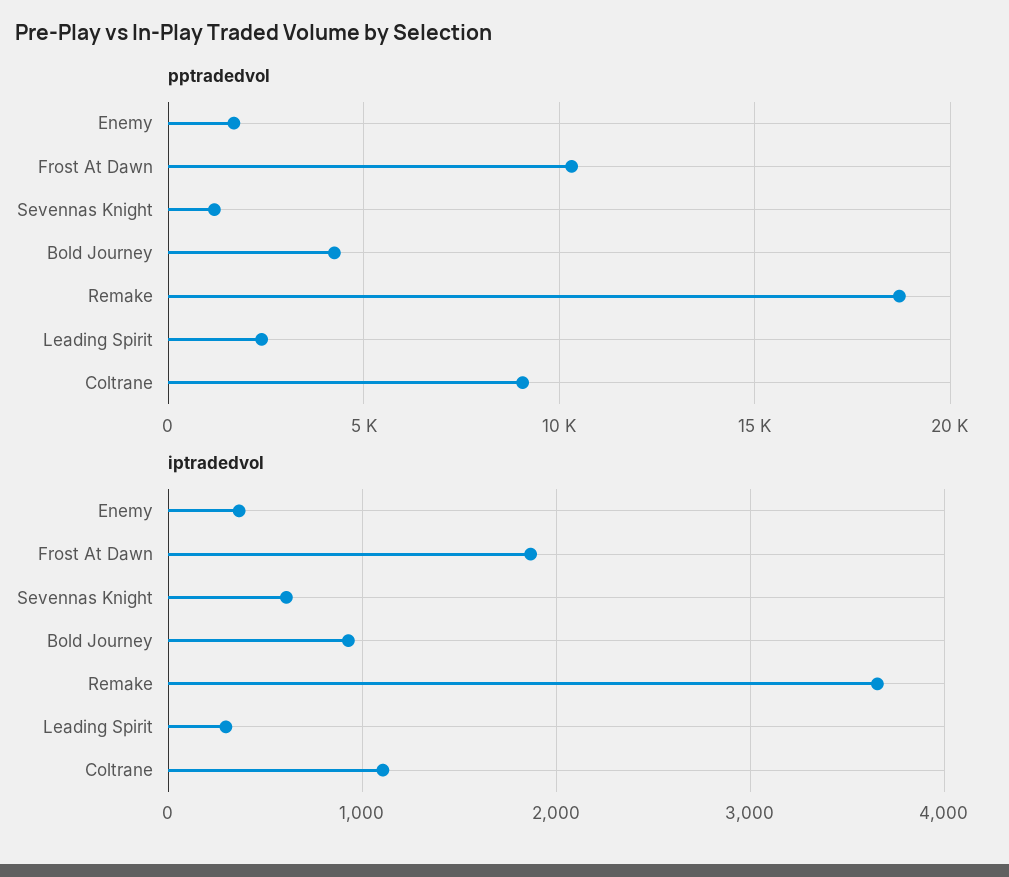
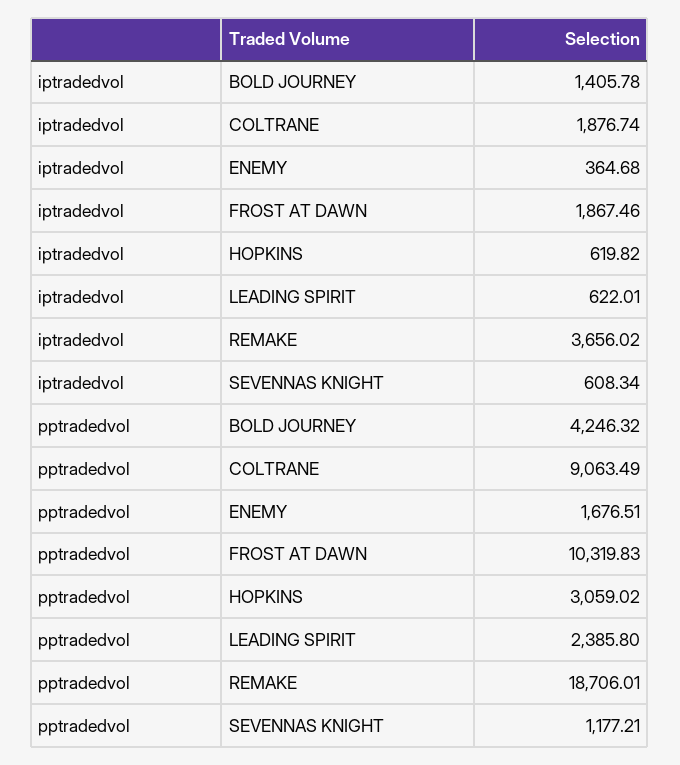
  {
    "pptradedvol": {
      "Enemy": 1676.51,
      "Frost At Dawn": 10319.83,
      "Sevennas Knight": 1177.21,
      "Bold Journey": 4246.32,
      "Remake": 18706.01,
      "Leading Spirit": 2385.8,
-     "Coltrane": 9063.49
+     "Coltrane": 9063.49,
+     "HOPKINS": 3059.02
    },
    "iptradedvol": {
      "Enemy": 364.68,
      "Frost At Dawn": 1867.46,
      "Sevennas Knight": 608.34,
-     "Bold Journey": 900,
+     "Bold Journey": 1405.78,
      "Remake": 3656.02,
-     "Leading Spirit": 300,
+     "Leading Spirit": 622.01,
-     "Coltrane": 1100
+     "Coltrane": 1876.74,
+     "HOPKINS": 619.82
    }
  }

